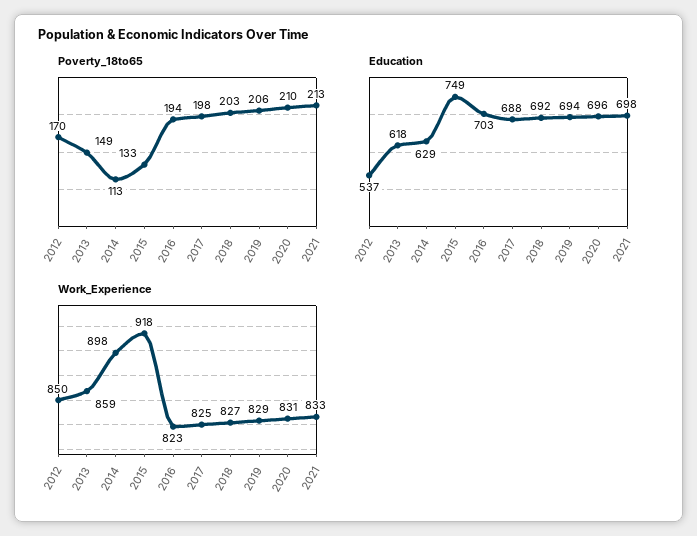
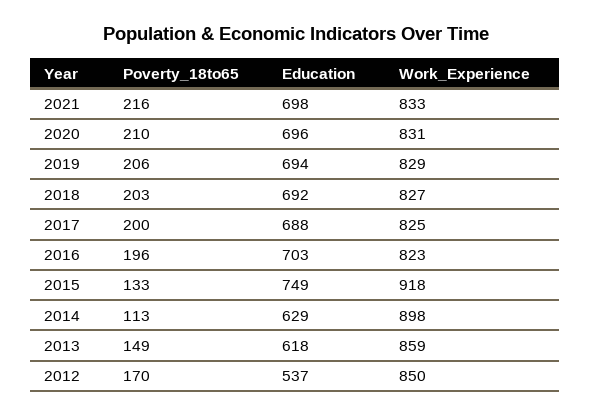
  {
    "Poverty_18to65": {
      "2012": 170,
      "2013": 149,
      "2014": 113,
      "2015": 133,
-     "2016": 194,
+     "2016": 196,
-     "2017": 198,
+     "2017": 200,
      "2018": 203,
      "2019": 206,
      "2020": 210,
-     "2021": 213
+     "2021": 216
    },
    "Education": {
      "2012": 537,
      "2013": 618,
      "2014": 629,
      "2015": 749,
      "2016": 703,
      "2017": 688,
      "2018": 692,
      "2019": 694,
      "2020": 696,
      "2021": 698
    },
    "Work_Experience": {
      "2012": 850,
      "2013": 859,
      "2014": 898,
      "2015": 918,
      "2016": 823,
      "2017": 825,
      "2018": 827,
      "2019": 829,
      "2020": 831,
      "2021": 833
    }
  }

